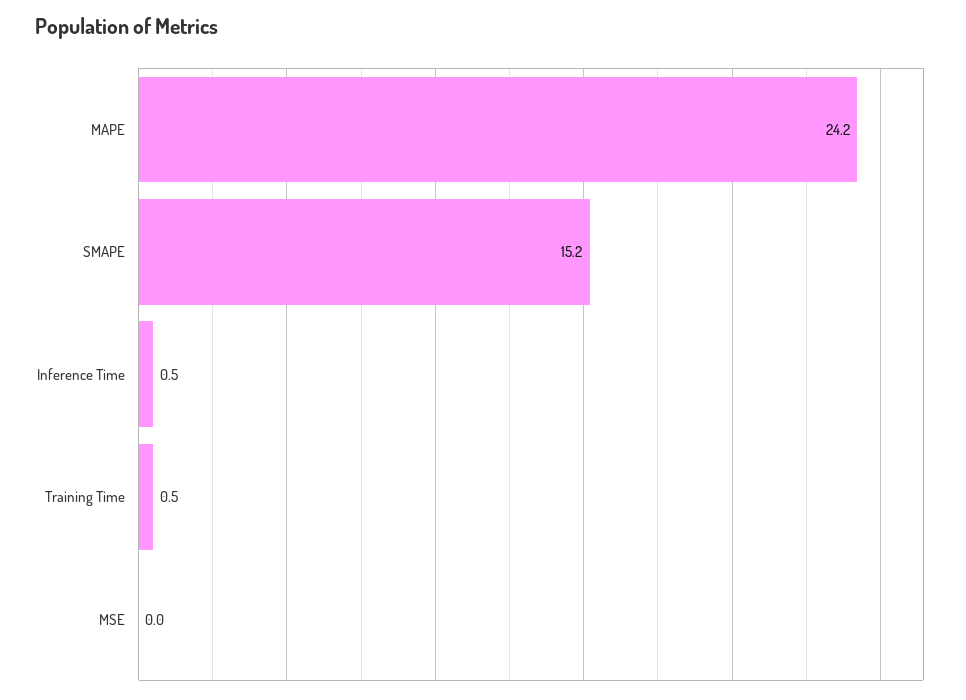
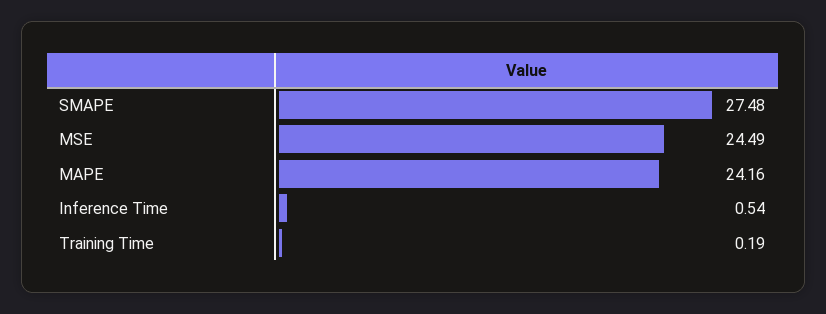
  {
    "MAPE": 24.16,
-   "SMAPE": 15.2,
+   "SMAPE": 27.48,
    "Inference Time": 0.54,
-   "Training Time": 0.5,
+   "Training Time": 0.19,
-   "MSE": 0
+   "MSE": 24.49
  }

